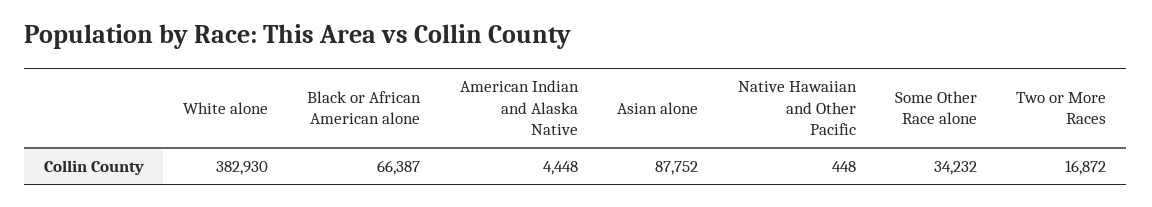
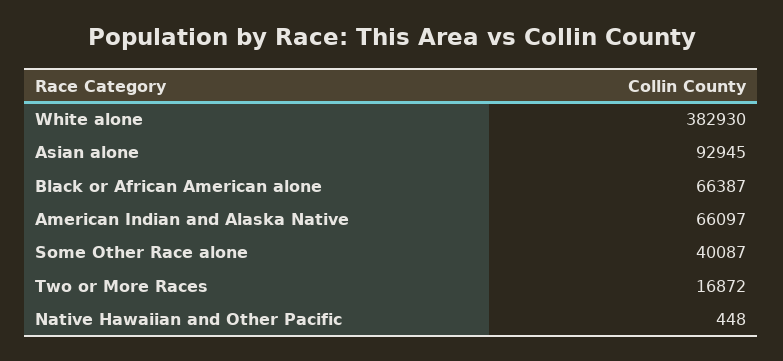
  {
    "White alone": 382930,
    "Black or African American alone": 66387,
-   "American Indian and Alaska Native": 4448,
+   "American Indian and Alaska Native": 66097,
-   "Asian alone": 87752,
+   "Asian alone": 92945,
    "Native Hawaiian and Other Pacific": 448,
-   "Some Other Race alone": 34232,
+   "Some Other Race alone": 40087,
    "Two or More Races": 16872
  }

